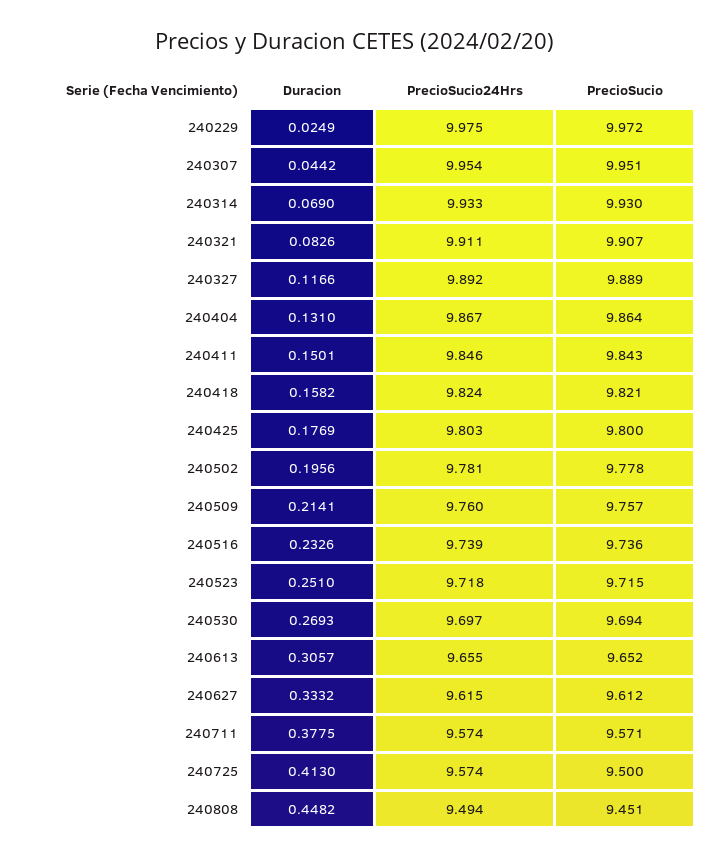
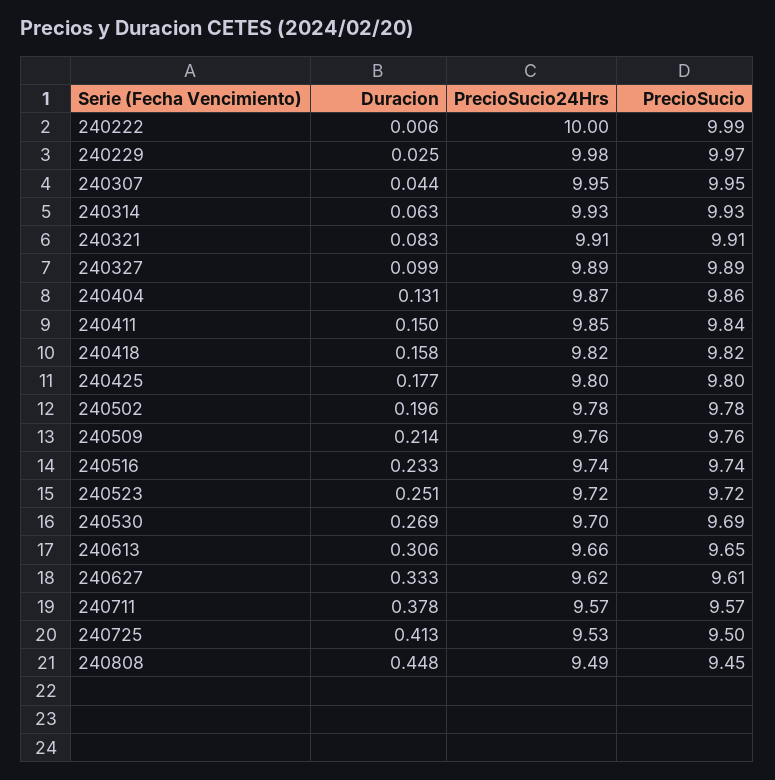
  {
    "Duracion": {
      "240229": 0.0249,
      "240307": 0.0442,
-     "240314": 0.069,
+     "240314": 0.063,
      "240321": 0.0826,
-     "240327": 0.1166,
+     "240327": 0.099,
      "240404": 0.131,
      "240411": 0.1501,
      "240418": 0.1582,
      "240425": 0.1769,
      "240502": 0.1956,
      "240509": 0.2141,
      "240516": 0.2326,
      "240523": 0.251,
      "240530": 0.2693,
      "240613": 0.3057,
      "240627": 0.3332,
      "240711": 0.3775,
      "240725": 0.413,
-     "240808": 0.4482
+     "240808": 0.4482,
+     "240222": 0.006
    },
    "PrecioSucio24Hrs": {
      "240229": 9.975,
      "240307": 9.954,
      "240314": 9.933,
      "240321": 9.911,
      "240327": 9.892,
      "240404": 9.867,
      "240411": 9.846,
      "240418": 9.824,
      "240425": 9.803,
      "240502": 9.781,
      "240509": 9.76,
      "240516": 9.739,
      "240523": 9.718,
      "240530": 9.697,
      "240613": 9.655,
      "240627": 9.615,
      "240711": 9.574,
-     "240725": 9.574,
+     "240725": 9.53,
-     "240808": 9.494
+     "240808": 9.494,
+     "240222": 10
    },
    "PrecioSucio": {
      "240229": 9.972,
      "240307": 9.951,
      "240314": 9.93,
      "240321": 9.907,
      "240327": 9.889,
      "240404": 9.864,
      "240411": 9.843,
      "240418": 9.821,
      "240425": 9.8,
      "240502": 9.778,
      "240509": 9.757,
      "240516": 9.736,
      "240523": 9.715,
      "240530": 9.694,
      "240613": 9.652,
      "240627": 9.612,
      "240711": 9.571,
      "240725": 9.5,
-     "240808": 9.451
+     "240808": 9.451,
+     "240222": 9.99
    }
  }

